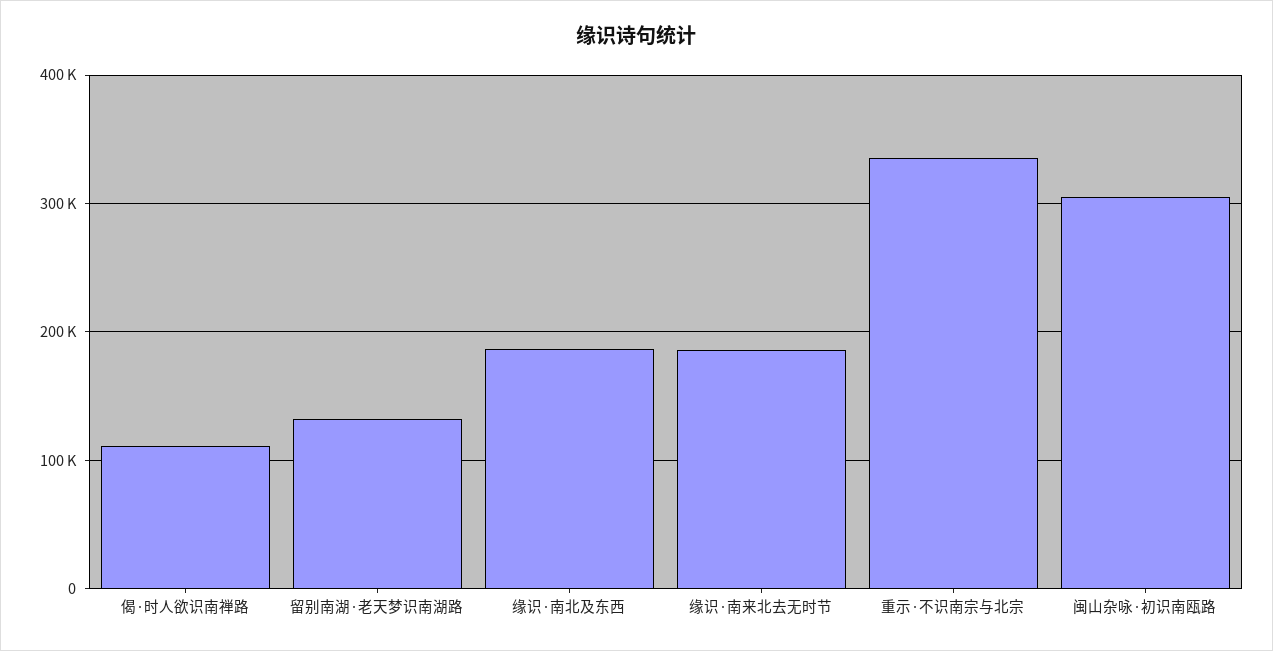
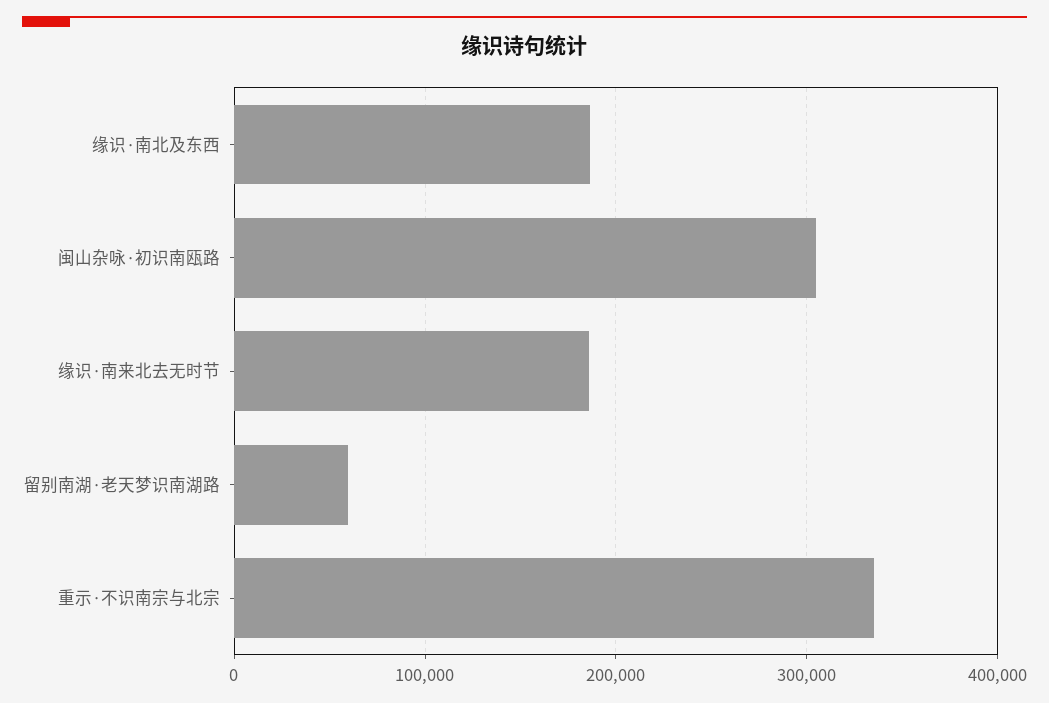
  {
-   "偈·时人欲识南禅路": 110000,
-   "留别南湖·老天梦识南湖路": 130000,
+   "留别南湖·老天梦识南湖路": 60000,
    "缘识·南北及东西": 190000,
    "缘识·南来北去无时节": 190000,
    "重示·不识南宗与北宗": 340000,
    "闽山杂咏·初识南瓯路": 310000
  }

